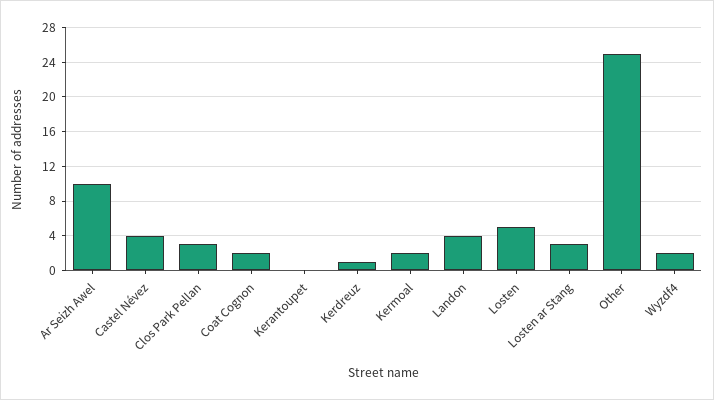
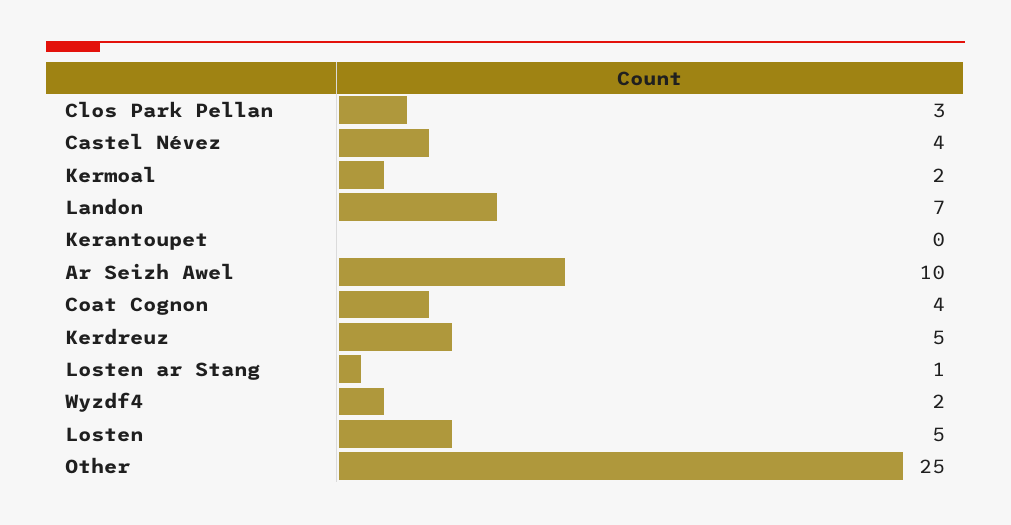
  {
    "Ar Seizh Awel": 10,
    "Castel Névez": 4,
    "Clos Park Pellan": 3,
-   "Coat Cognon": 2,
+   "Coat Cognon": 4,
    "Kerantoupet": 0,
-   "Kerdreuz": 1,
+   "Kerdreuz": 5,
    "Kermoal": 2,
-   "Landon": 4,
+   "Landon": 7,
    "Losten": 5,
-   "Losten ar Stang": 3,
+   "Losten ar Stang": 1,
    "Other": 25,
    "Wyzdf4": 2
  }

